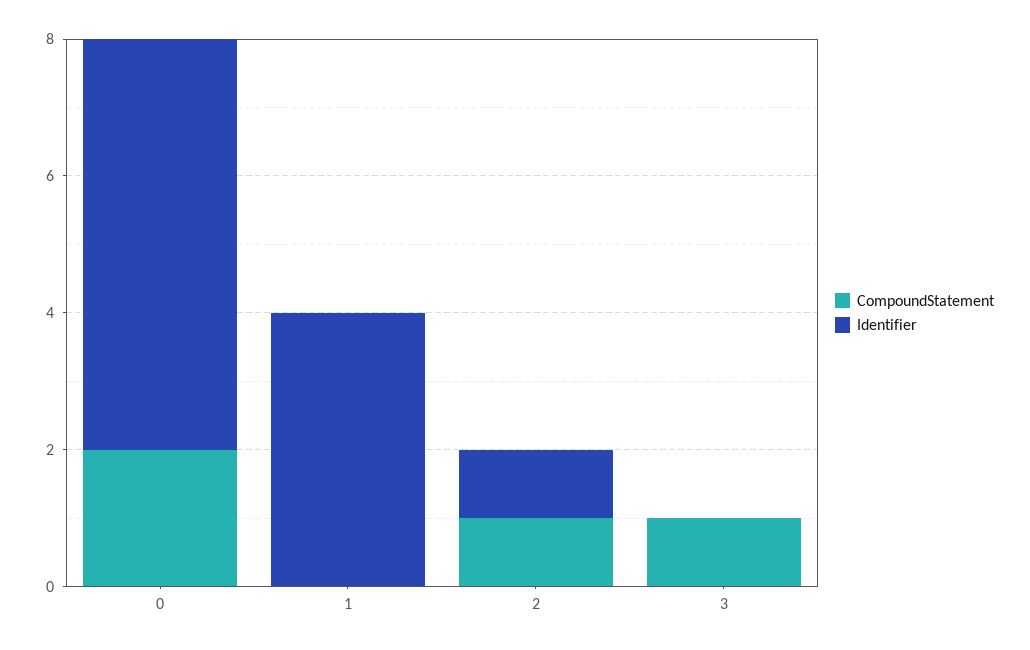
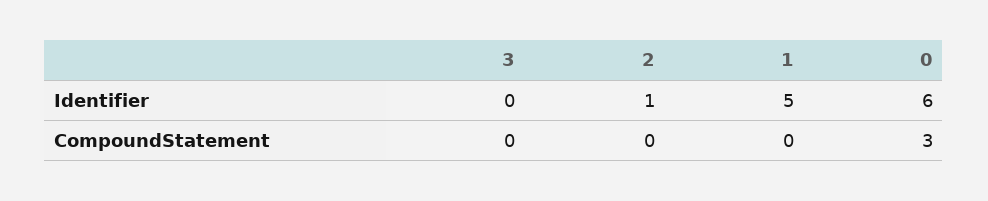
  {
    "CompoundStatement": {
-     "0": 2,
+     "0": 3,
      "1": 0,
-     "2": 1,
+     "2": 0,
-     "3": 1
+     "3": 0
    },
    "Identifier": {
      "0": 6,
-     "1": 4,
+     "1": 5,
      "2": 1,
      "3": 0
    }
  }

